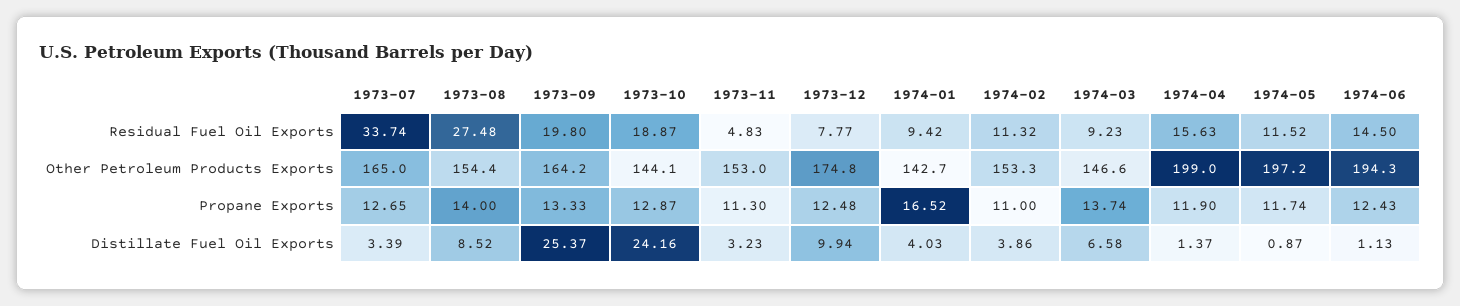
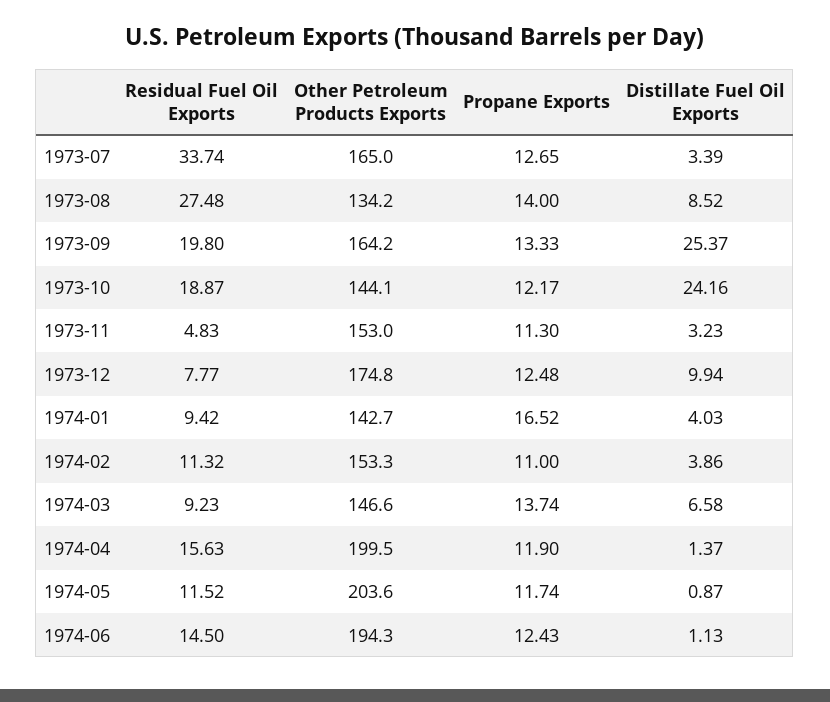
  {
    "1973-07": {
      "Residual Fuel Oil Exports": 33.74,
      "Other Petroleum Products Exports": 165,
      "Propane Exports": 12.65,
      "Distillate Fuel Oil Exports": 3.39
    },
    "1973-08": {
      "Residual Fuel Oil Exports": 27.48,
-     "Other Petroleum Products Exports": 154.4,
+     "Other Petroleum Products Exports": 134.2,
      "Propane Exports": 14,
      "Distillate Fuel Oil Exports": 8.52
    },
    "1973-09": {
      "Residual Fuel Oil Exports": 19.8,
      "Other Petroleum Products Exports": 164.2,
      "Propane Exports": 13.33,
      "Distillate Fuel Oil Exports": 25.37
    },
    "1973-10": {
      "Residual Fuel Oil Exports": 18.87,
      "Other Petroleum Products Exports": 144.1,
-     "Propane Exports": 12.87,
+     "Propane Exports": 12.17,
      "Distillate Fuel Oil Exports": 24.16
    },
    "1973-11": {
      "Residual Fuel Oil Exports": 4.83,
      "Other Petroleum Products Exports": 153,
      "Propane Exports": 11.3,
      "Distillate Fuel Oil Exports": 3.23
    },
    "1973-12": {
      "Residual Fuel Oil Exports": 7.77,
      "Other Petroleum Products Exports": 174.8,
      "Propane Exports": 12.48,
      "Distillate Fuel Oil Exports": 9.94
    },
    "1974-01": {
      "Residual Fuel Oil Exports": 9.42,
      "Other Petroleum Products Exports": 142.7,
      "Propane Exports": 16.52,
      "Distillate Fuel Oil Exports": 4.03
    },
    "1974-02": {
      "Residual Fuel Oil Exports": 11.32,
      "Other Petroleum Products Exports": 153.3,
      "Propane Exports": 11,
      "Distillate Fuel Oil Exports": 3.86
    },
    "1974-03": {
      "Residual Fuel Oil Exports": 9.23,
      "Other Petroleum Products Exports": 146.6,
      "Propane Exports": 13.74,
      "Distillate Fuel Oil Exports": 6.58
    },
    "1974-04": {
      "Residual Fuel Oil Exports": 15.63,
-     "Other Petroleum Products Exports": 199,
+     "Other Petroleum Products Exports": 199.5,
      "Propane Exports": 11.9,
      "Distillate Fuel Oil Exports": 1.37
    },
    "1974-05": {
      "Residual Fuel Oil Exports": 11.52,
-     "Other Petroleum Products Exports": 197.2,
+     "Other Petroleum Products Exports": 203.6,
      "Propane Exports": 11.74,
      "Distillate Fuel Oil Exports": 0.87
    },
    "1974-06": {
      "Residual Fuel Oil Exports": 14.5,
      "Other Petroleum Products Exports": 194.3,
      "Propane Exports": 12.43,
      "Distillate Fuel Oil Exports": 1.13
    }
  }

